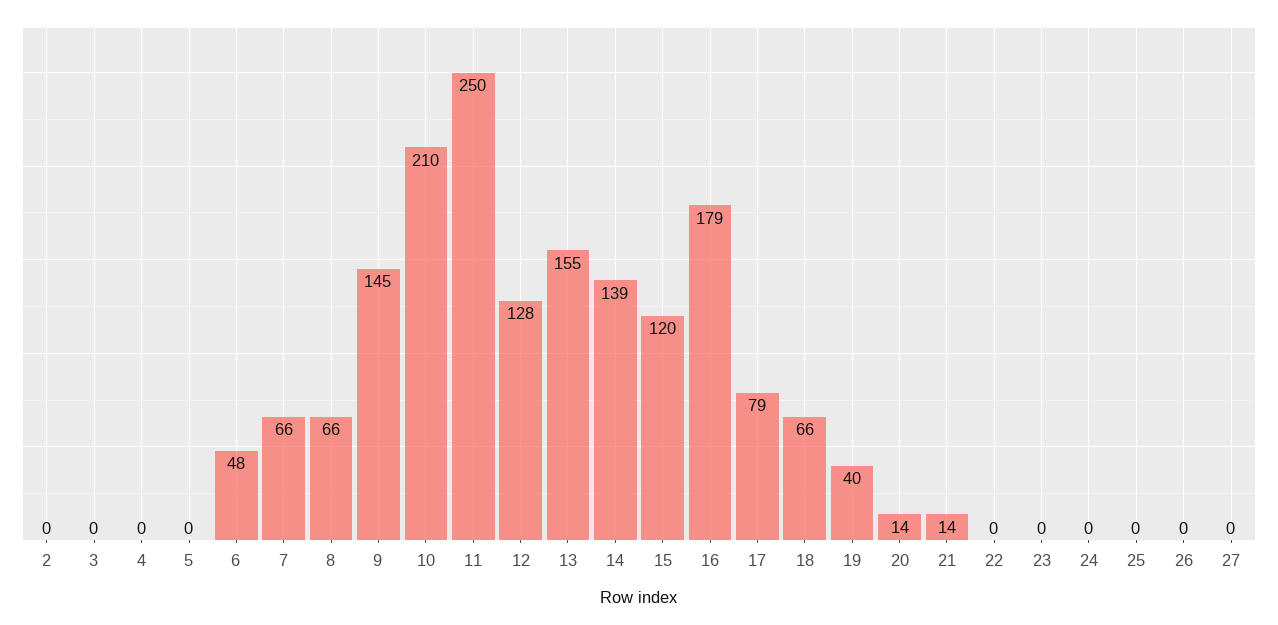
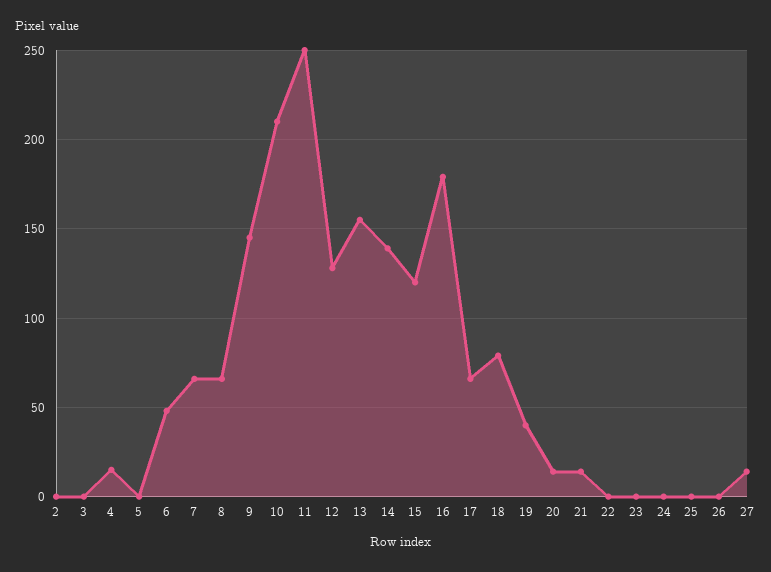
  {
    "2": 0,
    "3": 0,
-   "4": 0,
+   "4": 15,
    "5": 0,
    "6": 48,
    "7": 66,
    "8": 66,
    "9": 145,
    "10": 210,
    "11": 250,
    "12": 128,
    "13": 155,
    "14": 139,
    "15": 120,
    "16": 179,
-   "17": 79,
+   "17": 65,
-   "18": 66,
+   "18": 80,
    "19": 40,
    "20": 14,
    "21": 14,
    "22": 0,
    "23": 0,
    "24": 0,
    "25": 0,
    "26": 0,
-   "27": 0
+   "27": 15
  }

